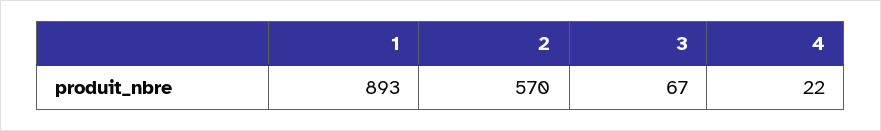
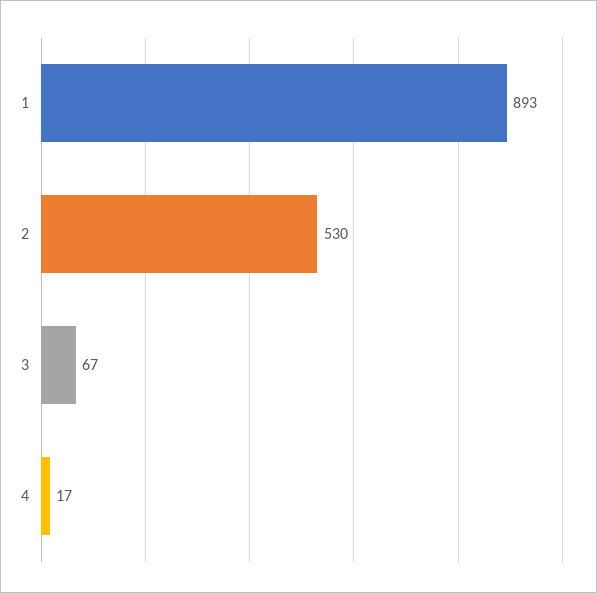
  {
    "1": 893,
-   "2": 570,
+   "2": 530,
    "3": 67,
-   "4": 22
+   "4": 17
  }

